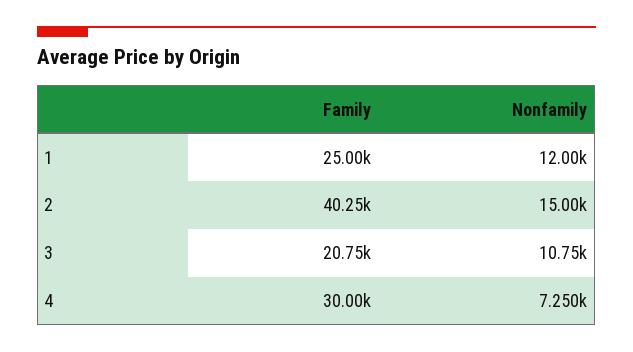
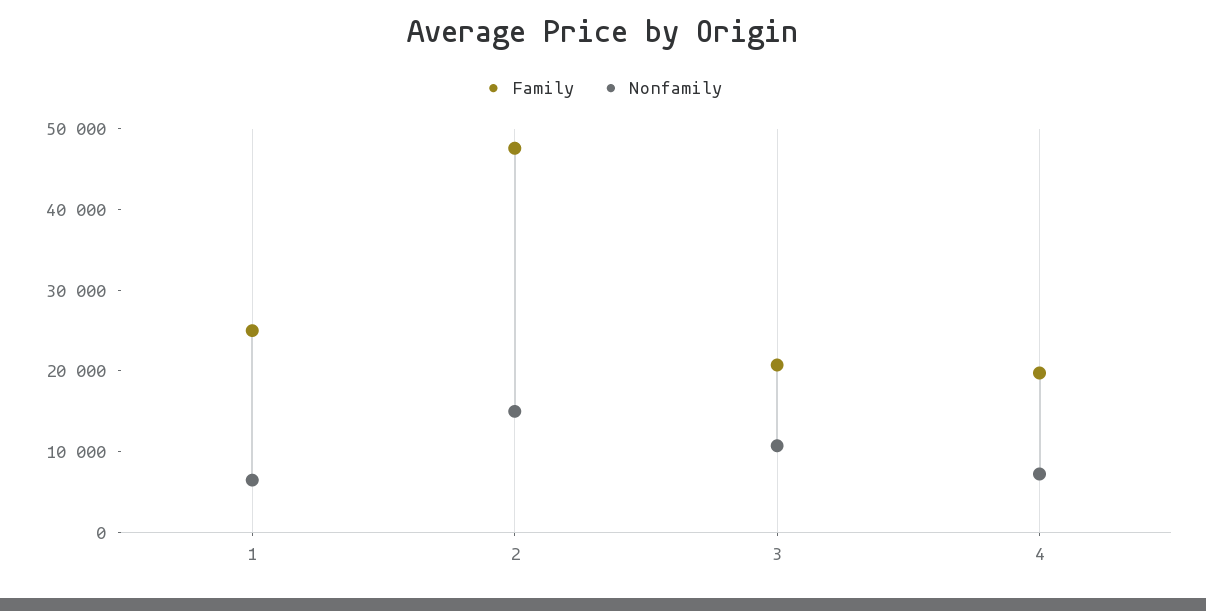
  {
    "Family": {
      "1": 25000,
-     "2": 40250,
+     "2": 48000,
      "3": 20750,
-     "4": 30000
+     "4": 20000
    },
    "Nonfamily": {
-     "1": 12000,
+     "1": 6000,
      "2": 15000,
      "3": 10750,
      "4": 7250
    }
  }

